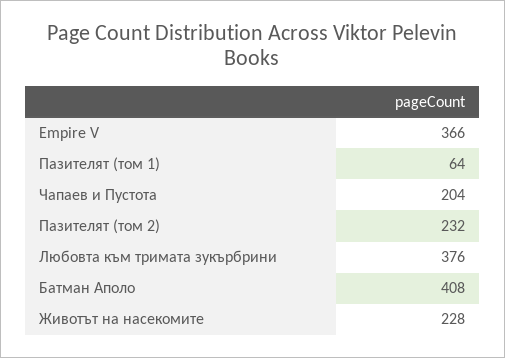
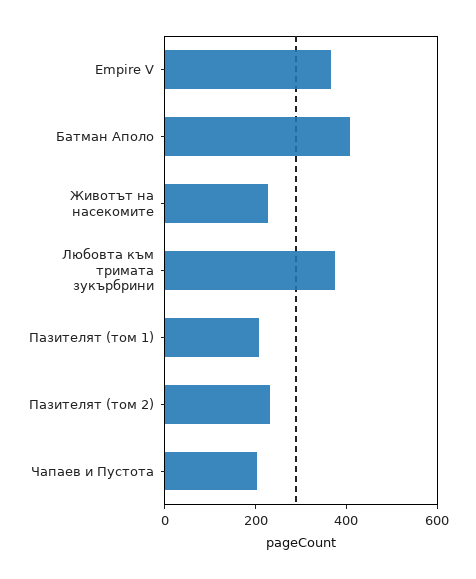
  {
    "Empire V": 366,
-   "Пазителят (том 1)": 64,
+   "Пазителят (том 1)": 200,
    "Чапаев и Пустота": 204,
    "Пазителят (том 2)": 232,
    "Любовта към тримата зукърбрини": 376,
    "Батман Аполо": 408,
    "Животът на насекомите": 228
  }

